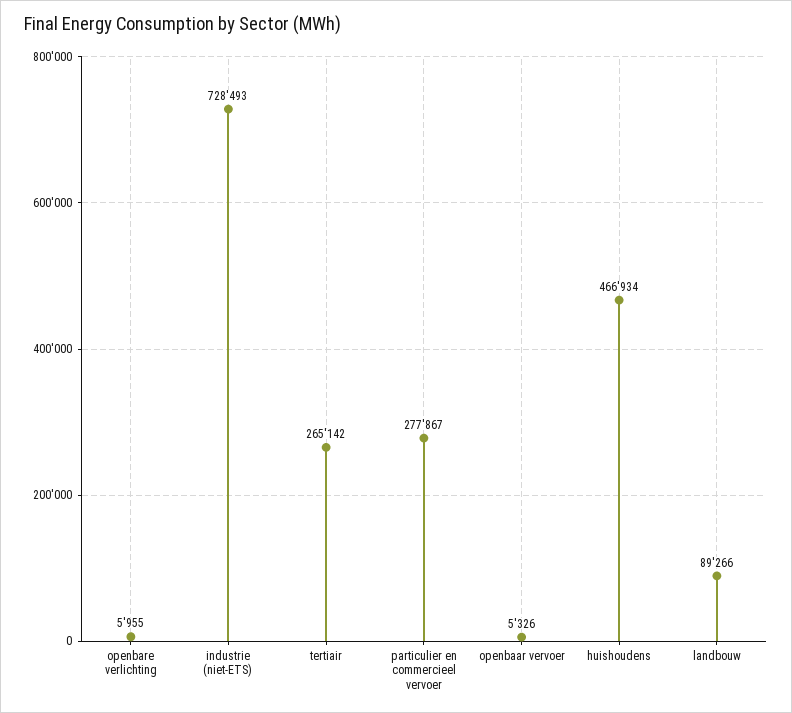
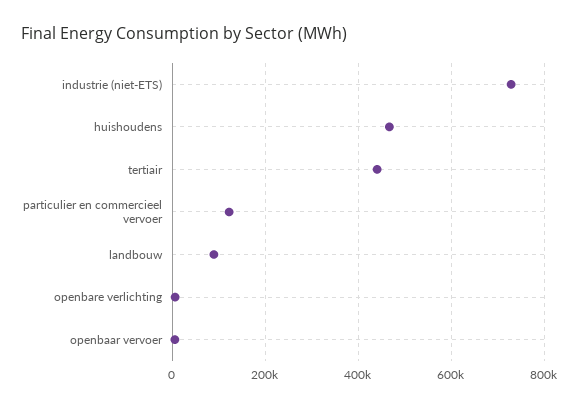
  {
    "openbare verlichting": 5955,
    "industrie (niet-ETS)": 728493,
-   "tertiair": 265142,
+   "tertiair": 440000,
-   "particulier en commercieel vervoer": 277867,
+   "particulier en commercieel vervoer": 120000,
    "openbaar vervoer": 5326,
    "huishoudens": 466934,
    "landbouw": 89266
  }

